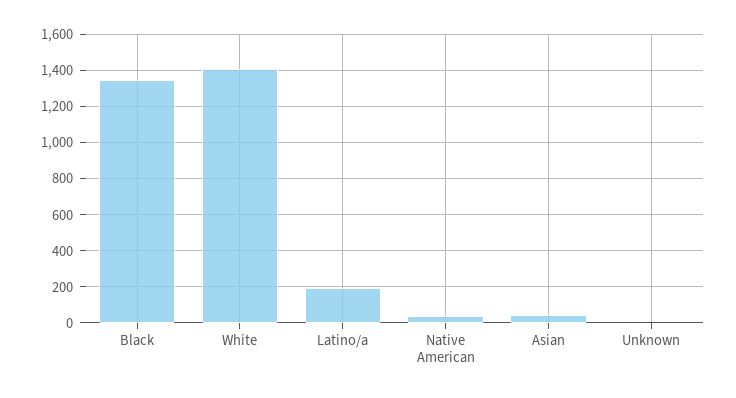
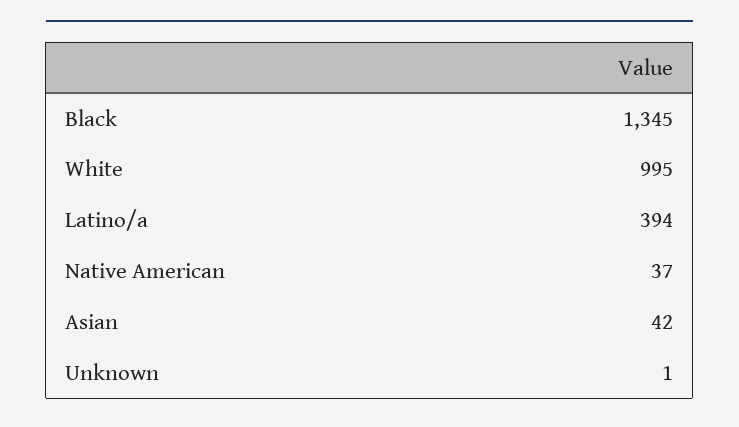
  {
    "Black": 1345,
-   "White": 1400,
+   "White": 995,
-   "Latino/a": 200,
+   "Latino/a": 394,
    "Native American": 37,
    "Asian": 42,
    "Unknown": 1
  }

